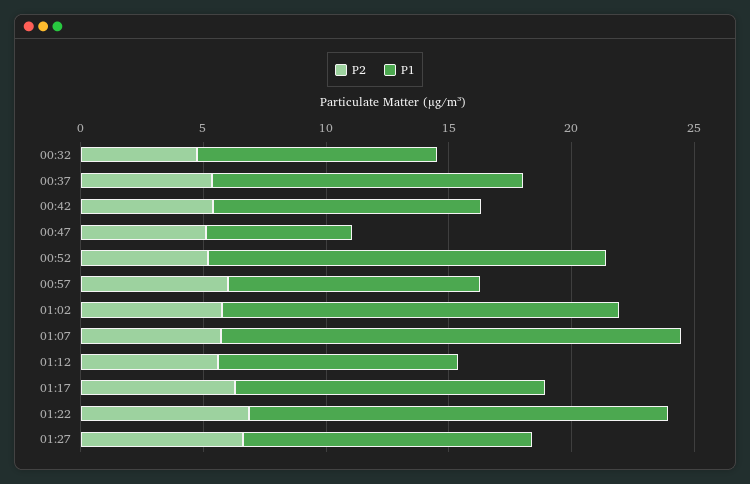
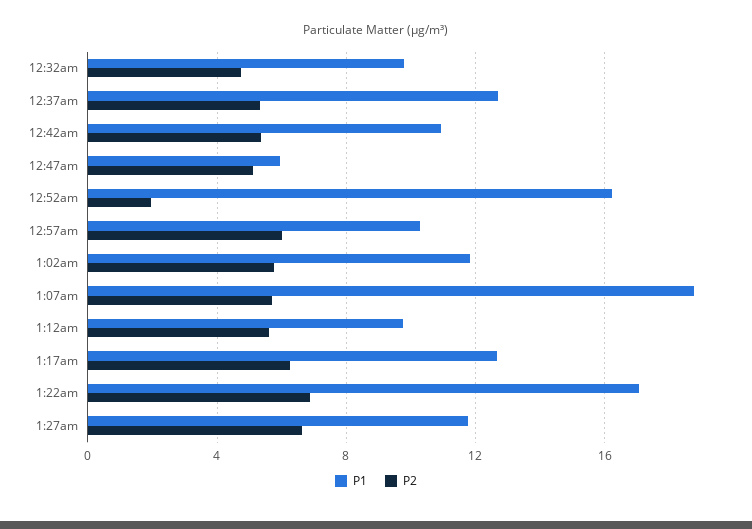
  {
    "P2": {
      "00:32": 4.5,
      "00:37": 5.5,
      "00:42": 5.5,
      "00:47": 5,
-     "00:52": 5,
+     "00:52": 2,
      "00:57": 6,
      "01:02": 6,
      "01:07": 5.5,
      "01:12": 5.5,
      "01:17": 6.5,
      "01:22": 7,
      "01:27": 6.5
    },
    "P1": {
      "00:32": 10,
      "00:37": 12.5,
      "00:42": 11,
      "00:47": 6,
      "00:52": 16,
      "00:57": 10.5,
-     "01:02": 16,
+     "01:02": 12,
      "01:07": 19,
      "01:12": 10,
      "01:17": 12.5,
      "01:22": 17,
      "01:27": 12
    }
  }

